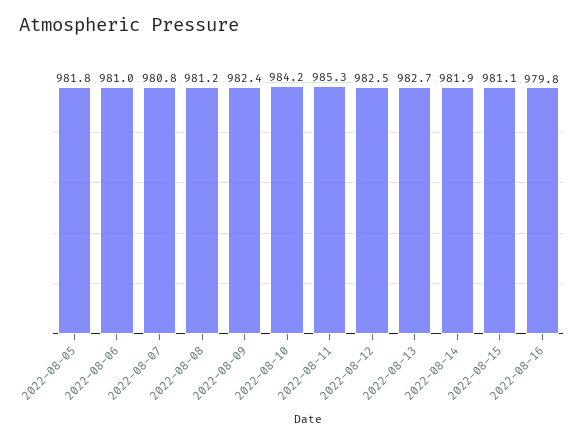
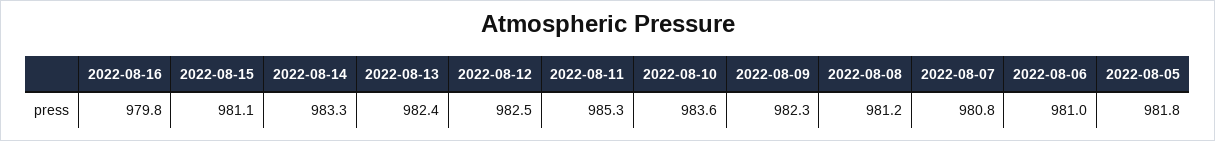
  {
    "2022-08-05": 981.8,
    "2022-08-06": 981,
    "2022-08-07": 980.8,
    "2022-08-08": 981.2,
-   "2022-08-09": 982.4,
+   "2022-08-09": 982.3,
-   "2022-08-10": 984.2,
+   "2022-08-10": 983.6,
    "2022-08-11": 985.3,
    "2022-08-12": 982.5,
-   "2022-08-13": 982.7,
+   "2022-08-13": 982.4,
-   "2022-08-14": 981.9,
+   "2022-08-14": 983.3,
    "2022-08-15": 981.1,
    "2022-08-16": 979.8
  }

